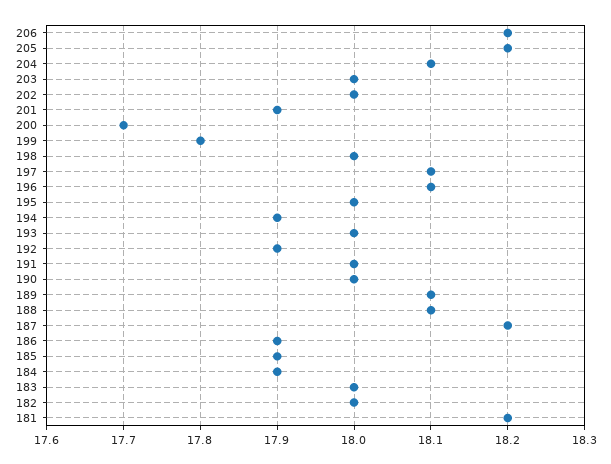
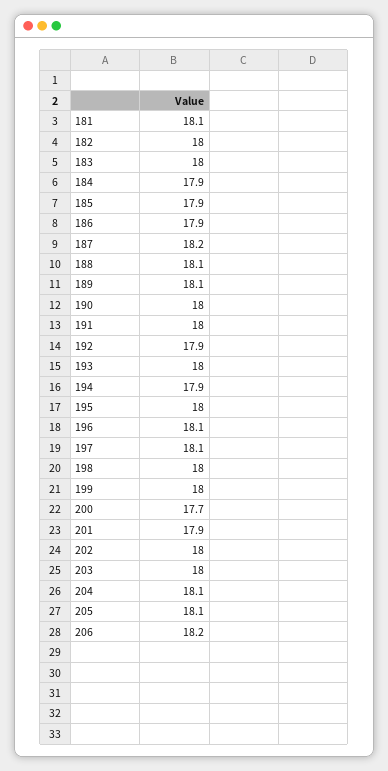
  {
    "206": 18.2,
-   "205": 18.2,
+   "205": 18.1,
    "204": 18.1,
    "203": 18,
    "202": 18,
    "201": 17.9,
    "200": 17.7,
-   "199": 17.8,
+   "199": 18,
    "198": 18,
    "197": 18.1,
    "196": 18.1,
    "195": 18,
    "194": 17.9,
    "193": 18,
    "192": 17.9,
    "191": 18,
    "190": 18,
    "189": 18.1,
    "188": 18.1,
    "187": 18.2,
    "186": 17.9,
    "185": 17.9,
    "184": 17.9,
    "183": 18,
    "182": 18,
-   "181": 18.2
+   "181": 18.1
  }

